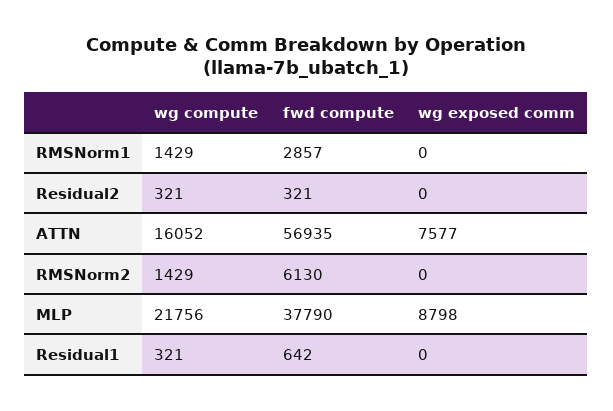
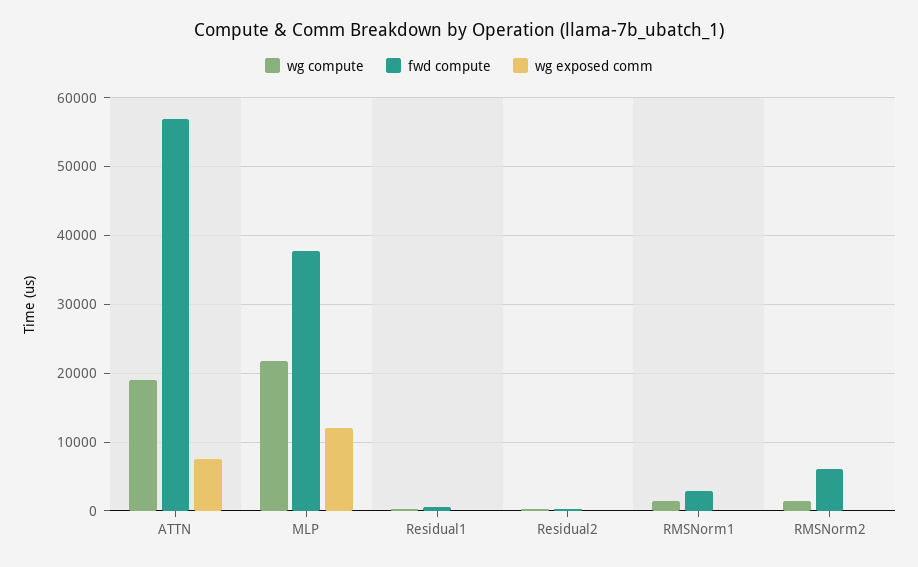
  {
    "wg compute": {
      "RMSNorm1": 1429,
      "Residual2": 321,
-     "ATTN": 16052,
+     "ATTN": 19000,
      "RMSNorm2": 1429,
      "MLP": 21756,
      "Residual1": 321
    },
    "fwd compute": {
      "RMSNorm1": 2857,
      "Residual2": 321,
      "ATTN": 56935,
      "RMSNorm2": 6130,
      "MLP": 37790,
      "Residual1": 642
    },
    "wg exposed comm": {
      "RMSNorm1": 0,
      "Residual2": 0,
      "ATTN": 7577,
      "RMSNorm2": 0,
-     "MLP": 8798,
+     "MLP": 12000,
      "Residual1": 0
    }
  }

